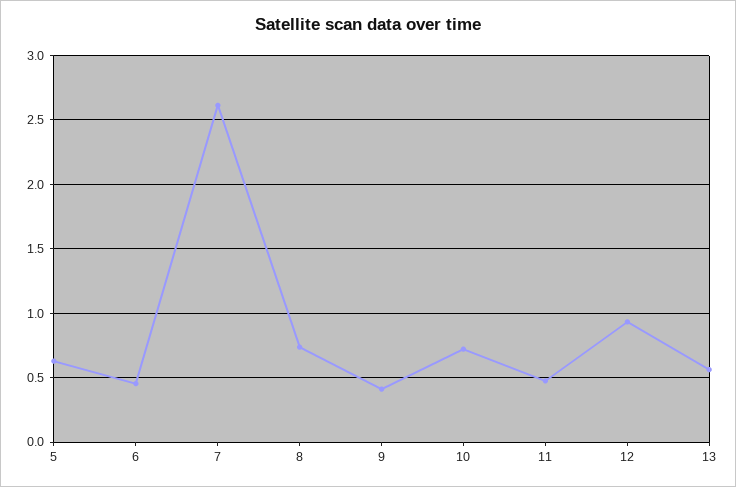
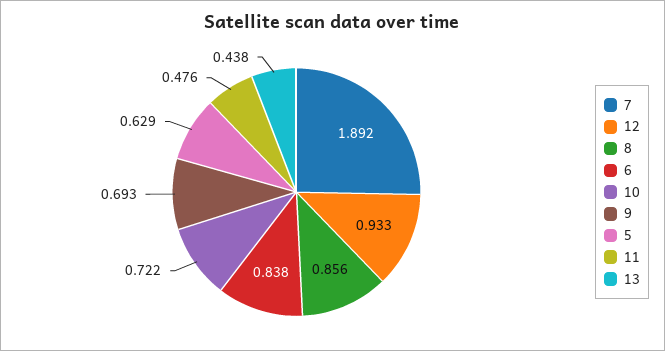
  {
    "5": 0.629,
-   "6": 0.45,
+   "6": 0.838,
-   "7": 2.6,
+   "7": 1.892,
-   "8": 0.75,
+   "8": 0.856,
-   "9": 0.4,
+   "9": 0.693,
    "10": 0.722,
    "11": 0.476,
    "12": 0.933,
-   "13": 0.55
+   "13": 0.438
  }

